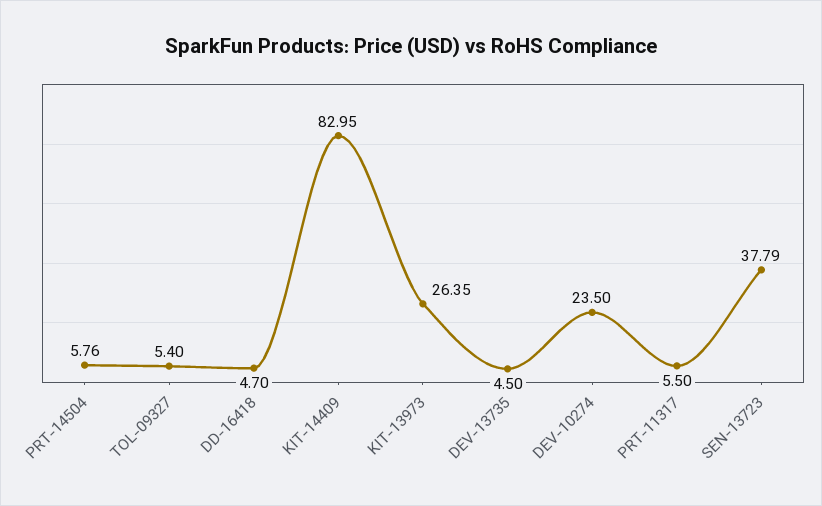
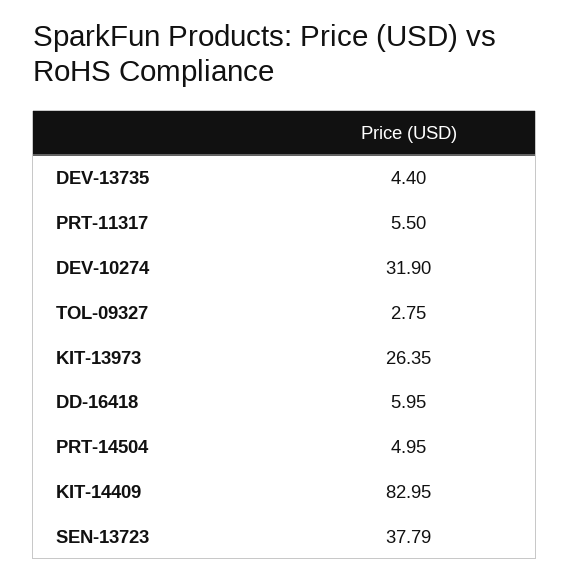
  {
-   "PRT-14504": 5.76,
+   "PRT-14504": 4.95,
-   "TOL-09327": 5.4,
+   "TOL-09327": 2.75,
-   "DD-16418": 4.7,
+   "DD-16418": 5.95,
    "KIT-14409": 82.95,
    "KIT-13973": 26.35,
-   "DEV-13735": 4.5,
+   "DEV-13735": 4.4,
-   "DEV-10274": 23.5,
+   "DEV-10274": 31.9,
    "PRT-11317": 5.5,
    "SEN-13723": 37.79
  }

